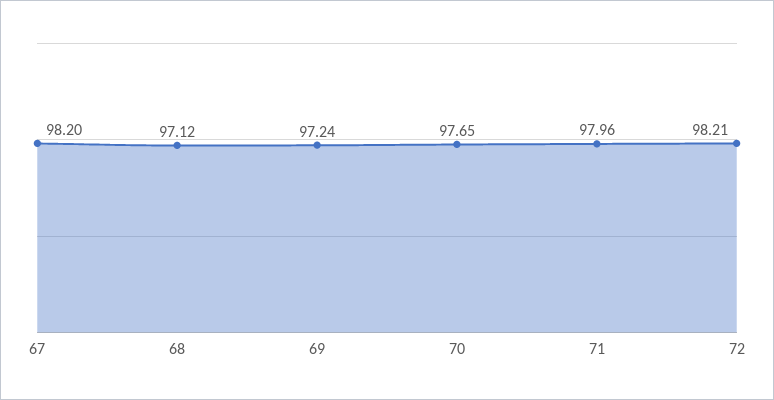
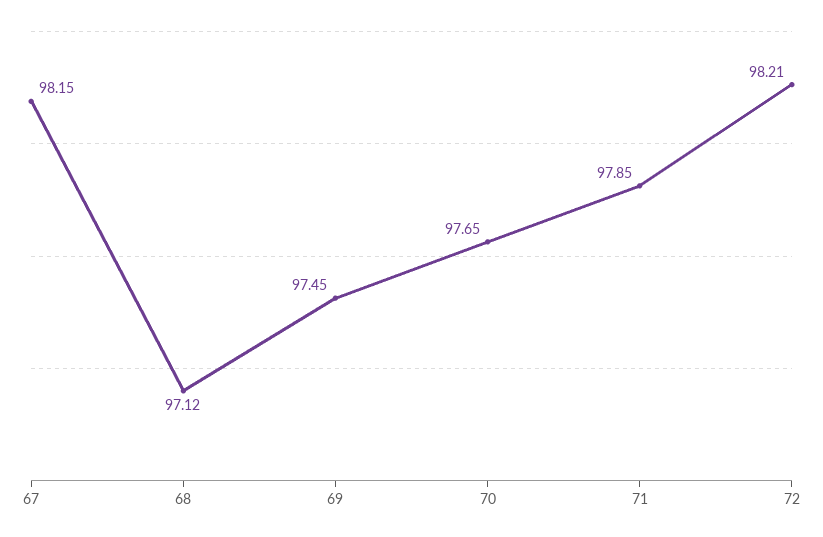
  {
-   "67": 98.2,
+   "67": 98.15,
    "68": 97.12,
-   "69": 97.24,
+   "69": 97.45,
    "70": 97.65,
-   "71": 97.96,
+   "71": 97.85,
    "72": 98.21
  }

